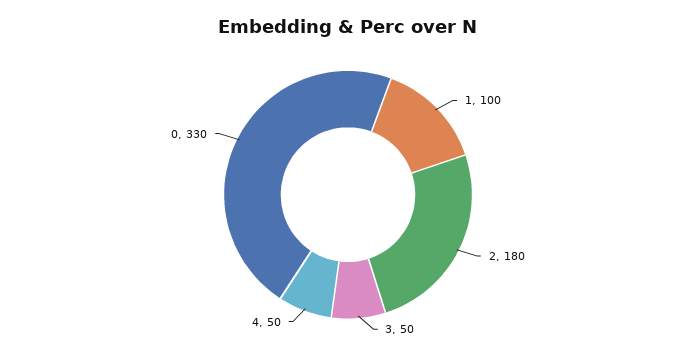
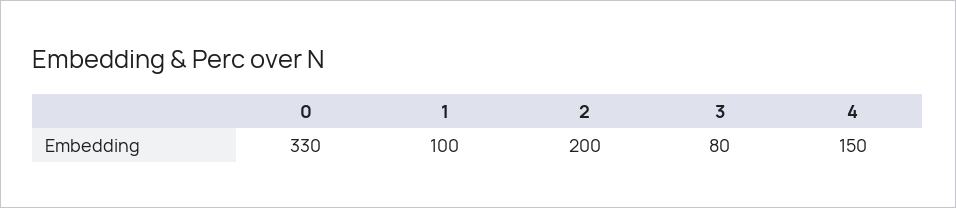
  {
    "1": 100,
-   "2": 180,
+   "2": 200,
-   "3": 50,
+   "3": 80,
-   "4": 50,
+   "4": 150,
    "0": 330
  }

